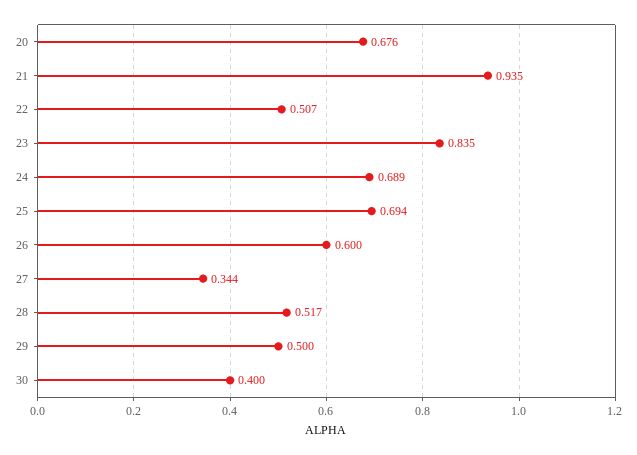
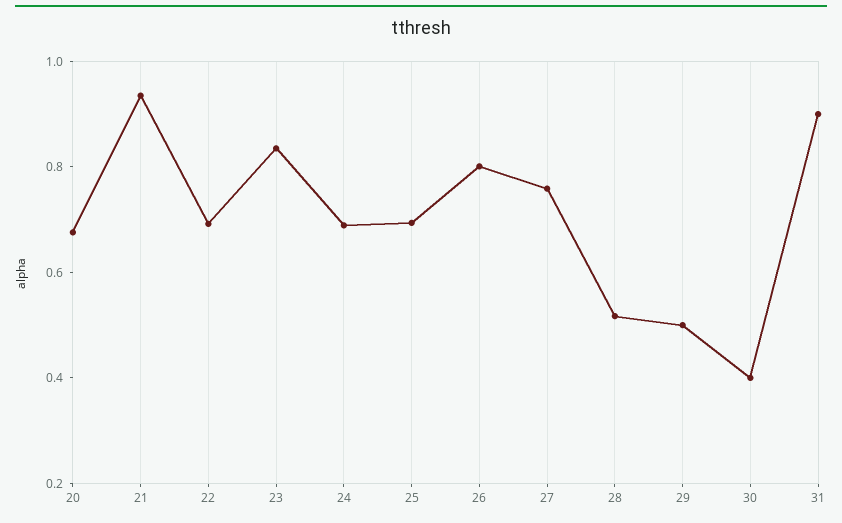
  {
    "20": 0.676,
    "21": 0.935,
-   "22": 0.507,
+   "22": 0.7,
    "23": 0.835,
    "24": 0.689,
    "25": 0.694,
-   "26": 0.6,
+   "26": 0.8,
-   "27": 0.344,
+   "27": 0.75,
    "28": 0.517,
    "29": 0.5,
-   "30": 0.4
+   "30": 0.4,
+   "31": 0.9
  }

